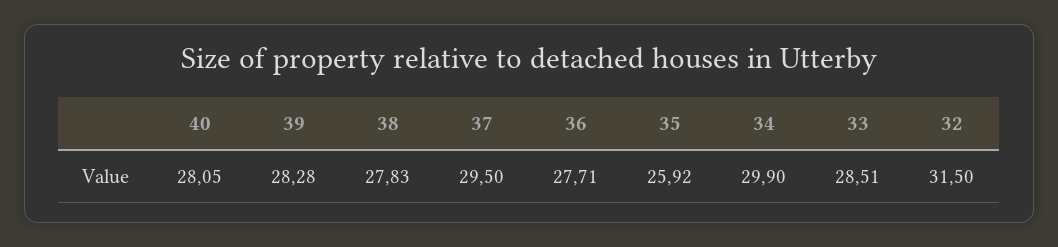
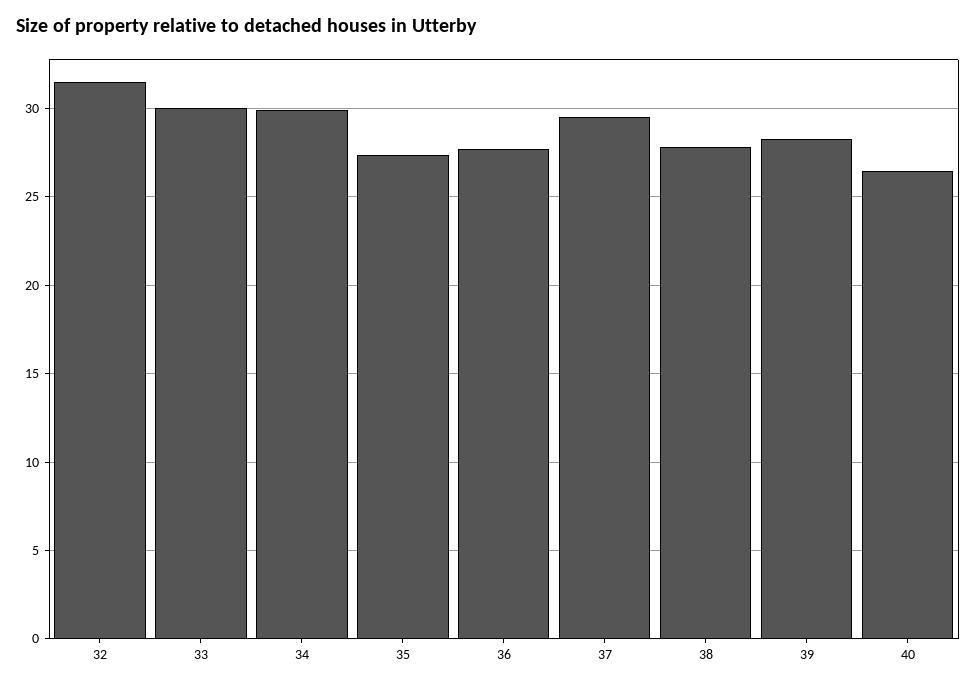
  {
-   "40": 28.05,
+   "40": 26.5,
    "39": 28.28,
    "38": 27.83,
    "37": 29.5,
    "36": 27.71,
-   "35": 25.92,
+   "35": 27.5,
    "34": 29.9,
-   "33": 28.51,
+   "33": 30,
    "32": 31.5
  }

